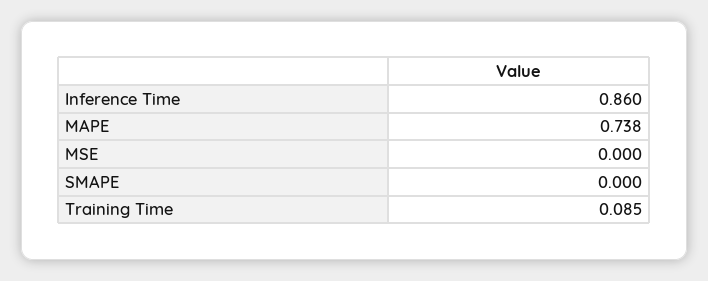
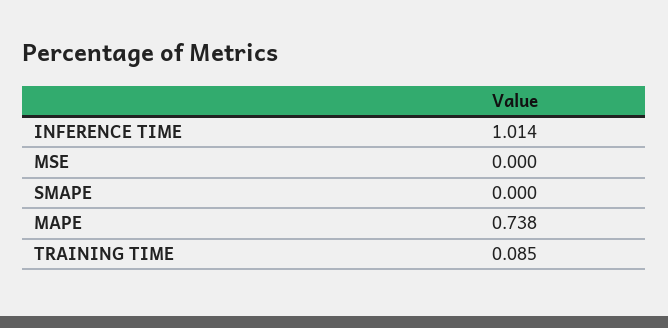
  {
-   "Inference Time": 0.86,
+   "Inference Time": 1.014,
    "MAPE": 0.738,
    "MSE": 0,
    "SMAPE": 0,
    "Training Time": 0.085
  }

